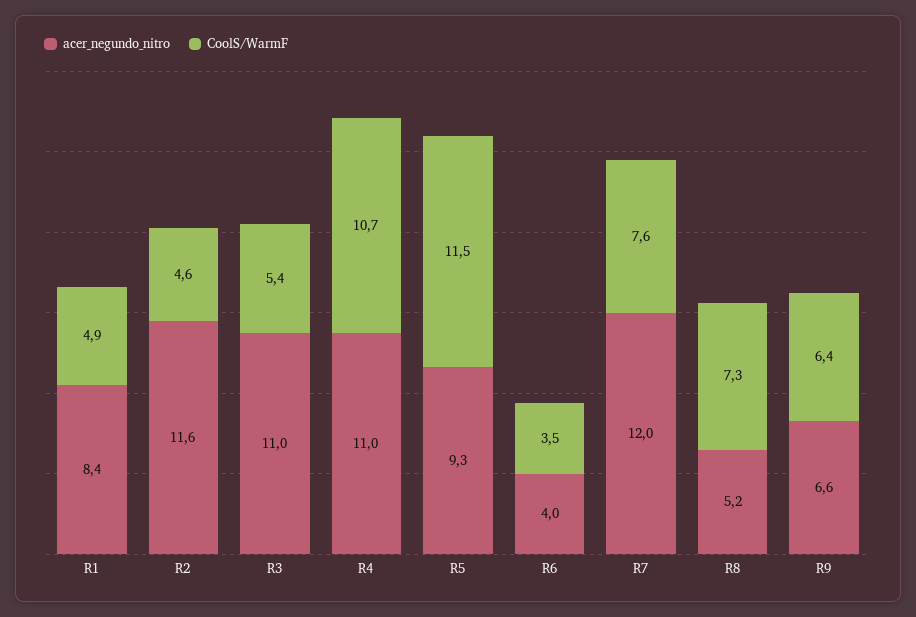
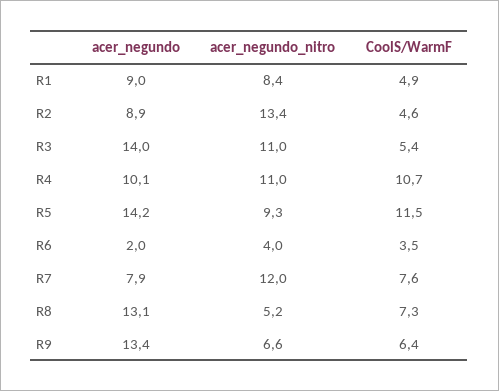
  {
    "acer_negundo_nitro": {
      "R1": 8.4,
-     "R2": 11.6,
+     "R2": 13.4,
      "R3": 11,
      "R4": 11,
      "R5": 9.3,
      "R6": 4,
      "R7": 12,
      "R8": 5.2,
      "R9": 6.6
    },
    "CoolS/WarmF": {
      "R1": 4.9,
      "R2": 4.6,
      "R3": 5.4,
      "R4": 10.7,
      "R5": 11.5,
      "R6": 3.5,
      "R7": 7.6,
      "R8": 7.3,
      "R9": 6.4
-   }
+   },
+   "acer_negundo": {
+     "R1": 9,
+     "R2": 8.9,
+     "R3": 14,
+     "R4": 10.1,
+     "R5": 14.2,
+     "R6": 2,
+     "R7": 7.9,
+     "R8": 13.1,
+     "R9": 13.4
+   }
  }

